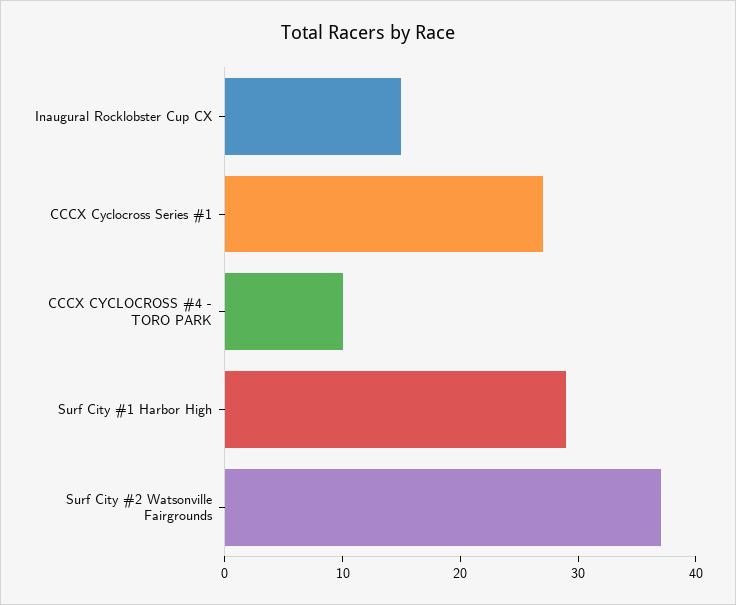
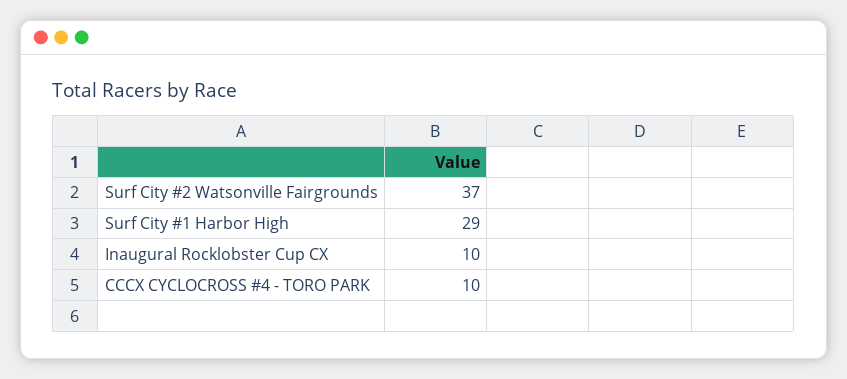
  {
-   "Inaugural Rocklobster Cup CX": 15,
+   "Inaugural Rocklobster Cup CX": 10,
-   "CCCX Cyclocross Series #1": 27,
    "CCCX CYCLOCROSS #4 - TORO PARK": 10,
    "Surf City #1 Harbor High": 29,
    "Surf City #2 Watsonville Fairgrounds": 37
  }

